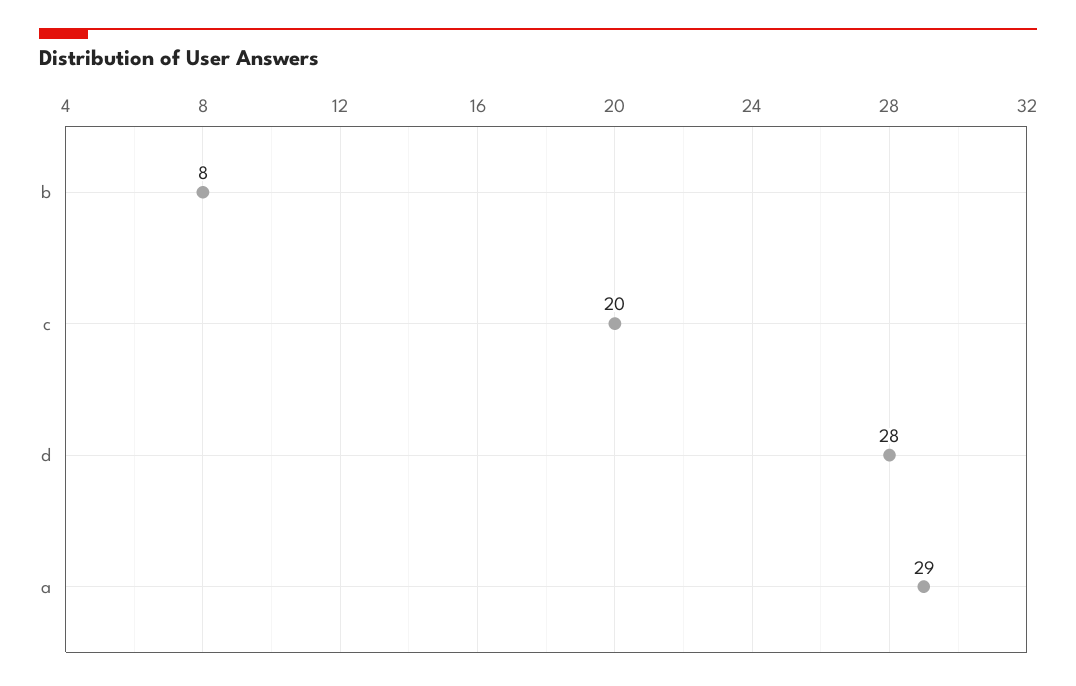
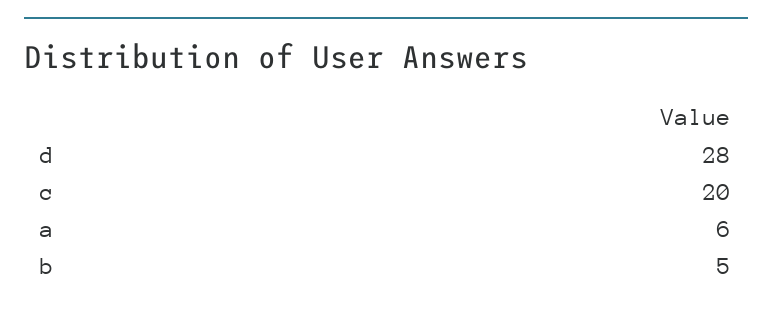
  {
-   "b": 8,
+   "b": 5,
    "c": 20,
    "d": 28,
-   "a": 29
+   "a": 6
  }

